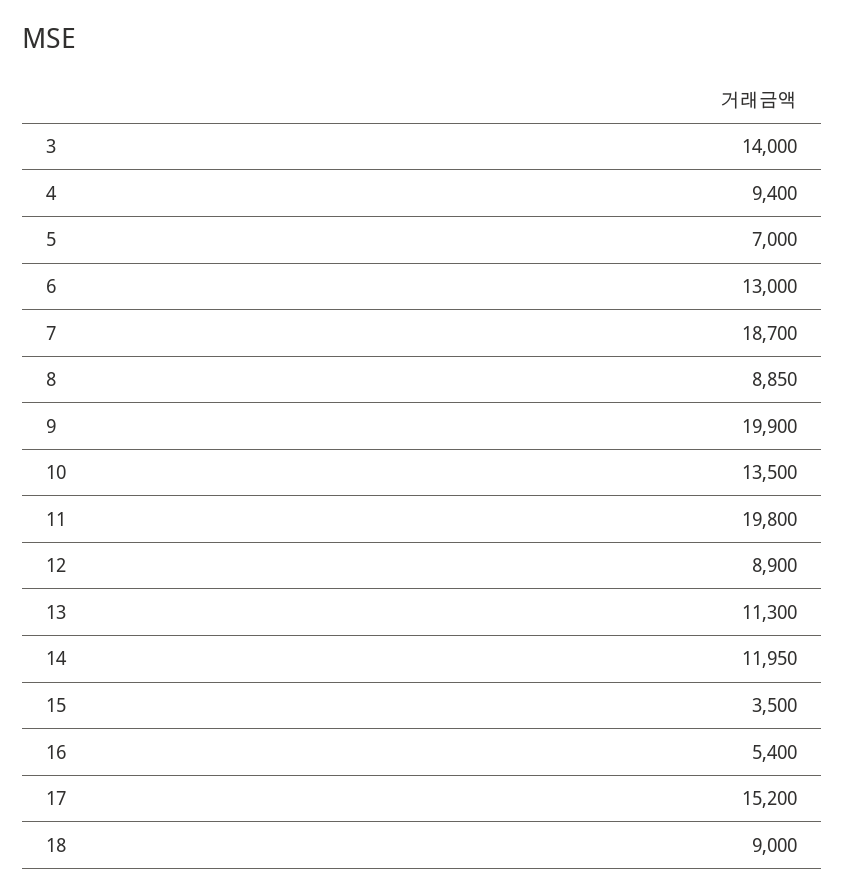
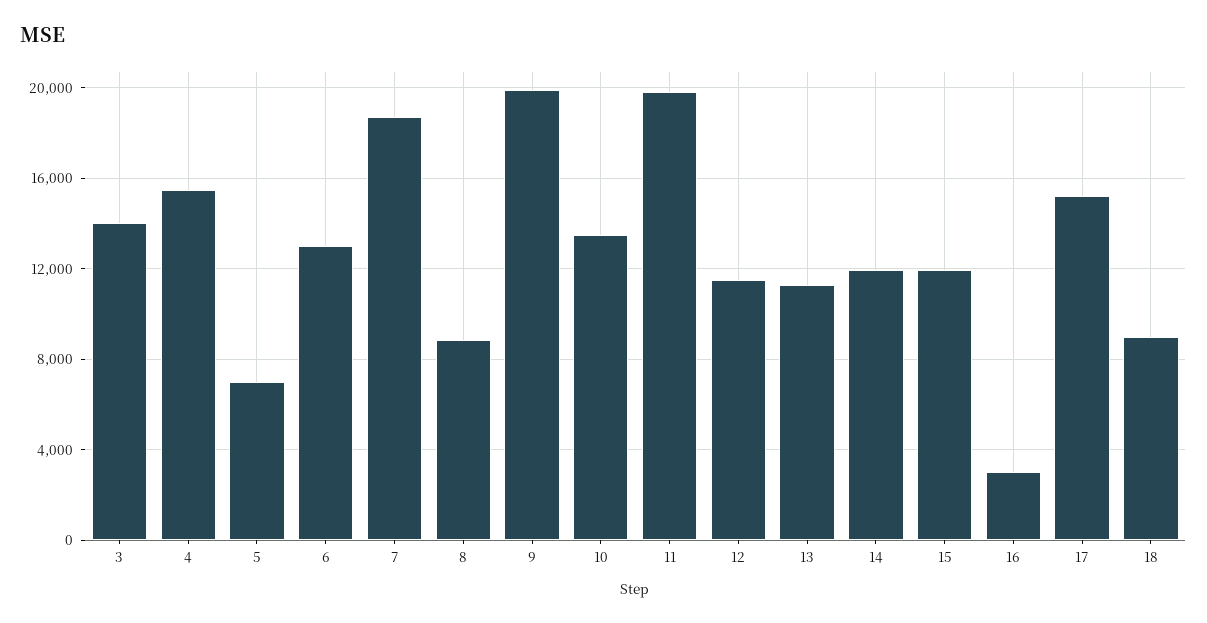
  {
    "3": 14000,
-   "4": 9400,
+   "4": 15500,
    "5": 7000,
    "6": 13000,
    "7": 18700,
    "8": 8850,
    "9": 19900,
    "10": 13500,
    "11": 19800,
-   "12": 8900,
+   "12": 11500,
    "13": 11300,
    "14": 11950,
-   "15": 3500,
+   "15": 12000,
-   "16": 5400,
+   "16": 3000,
    "17": 15200,
    "18": 9000
  }

